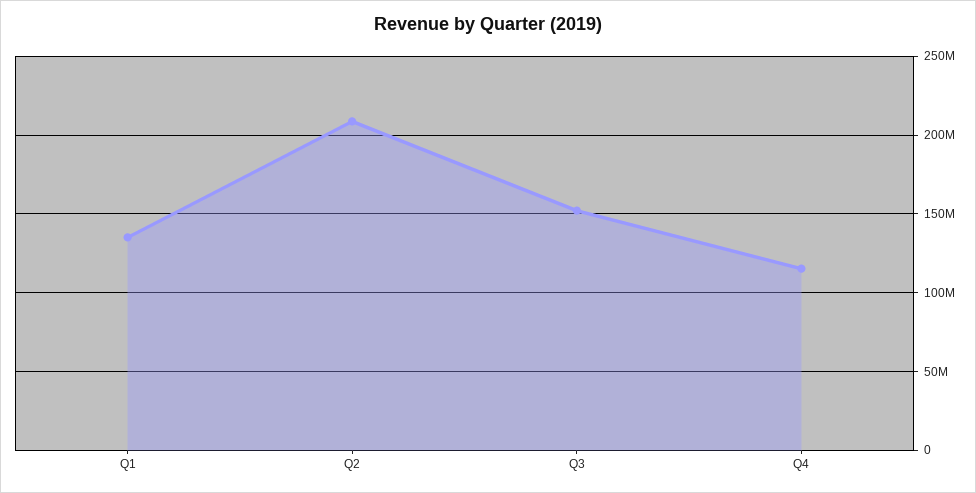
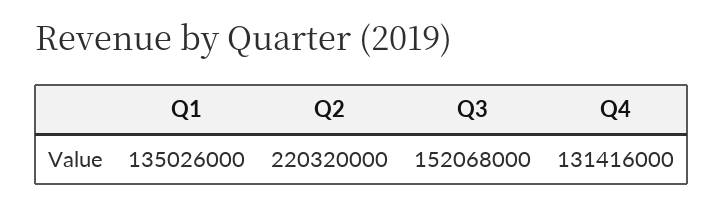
  {
    "Q1": 135026000,
-   "Q2": 210000000,
+   "Q2": 220320000,
    "Q3": 152068000,
-   "Q4": 115000000
+   "Q4": 131416000
  }

